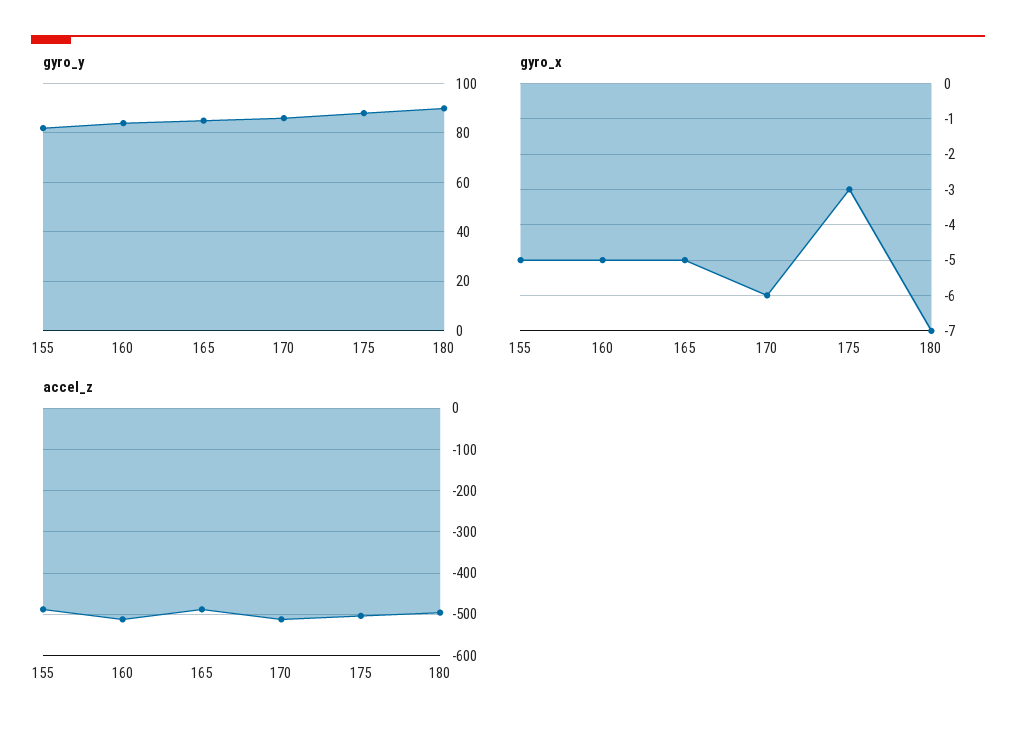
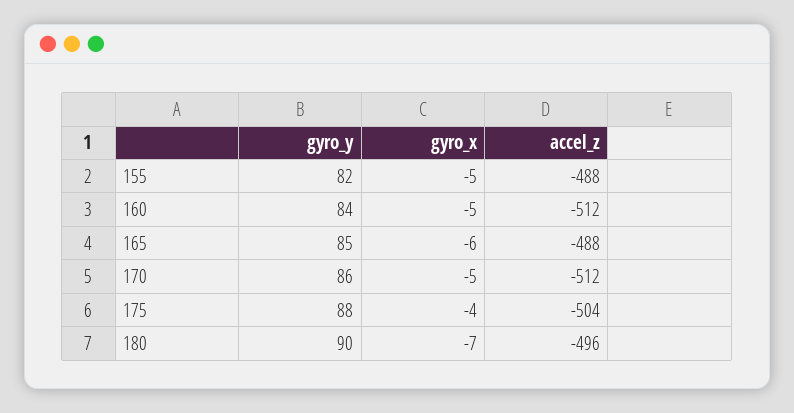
  {
    "gyro_y": {
      "155": 82,
      "160": 84,
      "165": 85,
      "170": 86,
      "175": 88,
      "180": 90
    },
    "gyro_x": {
      "155": -5,
      "160": -5,
-     "165": -5,
+     "165": -6,
-     "170": -6,
+     "170": -5,
-     "175": -3,
+     "175": -4,
      "180": -7
    },
    "accel_z": {
      "155": -488,
      "160": -512,
      "165": -488,
      "170": -512,
      "175": -504,
      "180": -496
    }
  }

